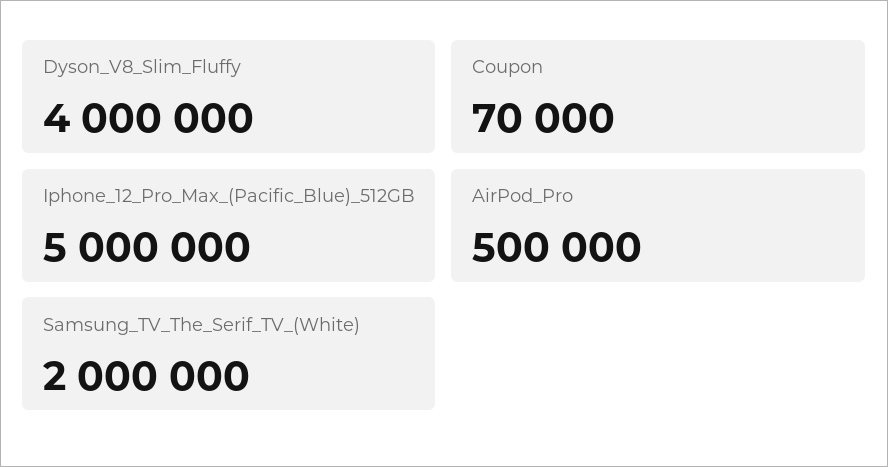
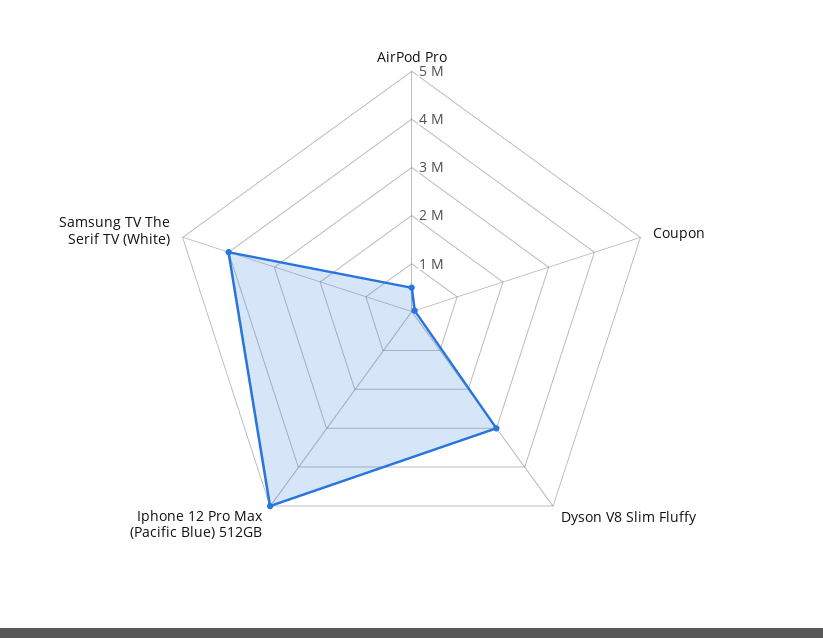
  {
-   "Dyson_V8_Slim_Fluffy": 4000000,
+   "Dyson_V8_Slim_Fluffy": 3000000,
    "Coupon": 70000,
    "Iphone_12_Pro_Max_(Pacific_Blue)_512GB": 5000000,
    "AirPod_Pro": 500000,
-   "Samsung_TV_The_Serif_TV_(White)": 2000000
+   "Samsung_TV_The_Serif_TV_(White)": 4000000
  }

